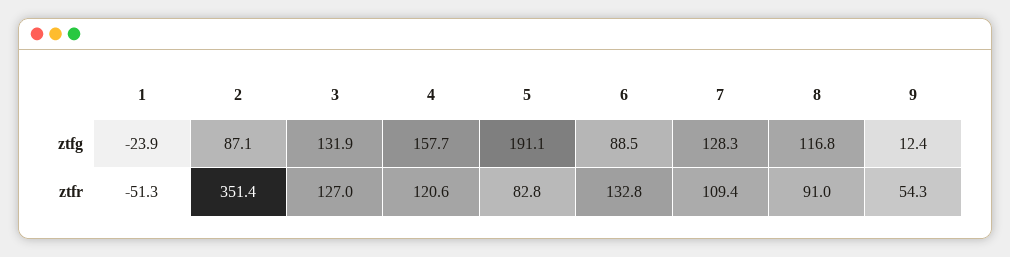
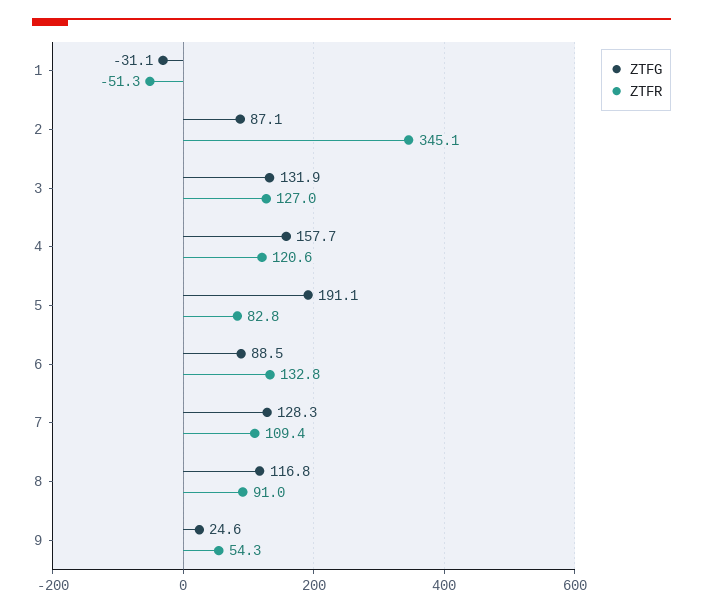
  {
    "ztfg": {
-     "1": -23.9,
+     "1": -31.1,
      "2": 87.1,
      "3": 131.9,
      "4": 157.7,
      "5": 191.1,
      "6": 88.5,
      "7": 128.3,
      "8": 116.8,
-     "9": 12.4
+     "9": 24.6
    },
    "ztfr": {
      "1": -51.3,
-     "2": 351.4,
+     "2": 345.1,
      "3": 127,
      "4": 120.6,
      "5": 82.8,
      "6": 132.8,
      "7": 109.4,
      "8": 91,
      "9": 54.3
    }
  }

